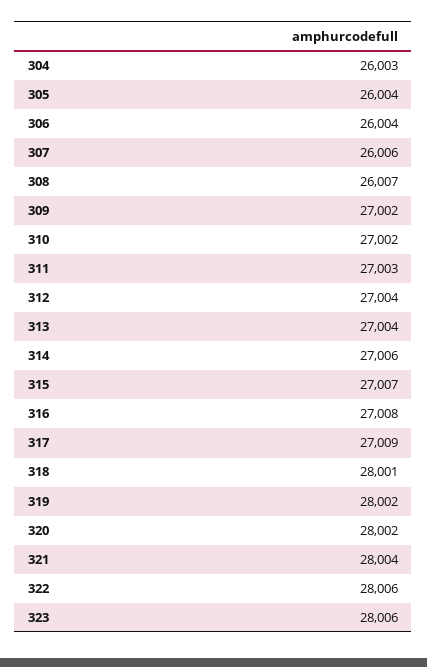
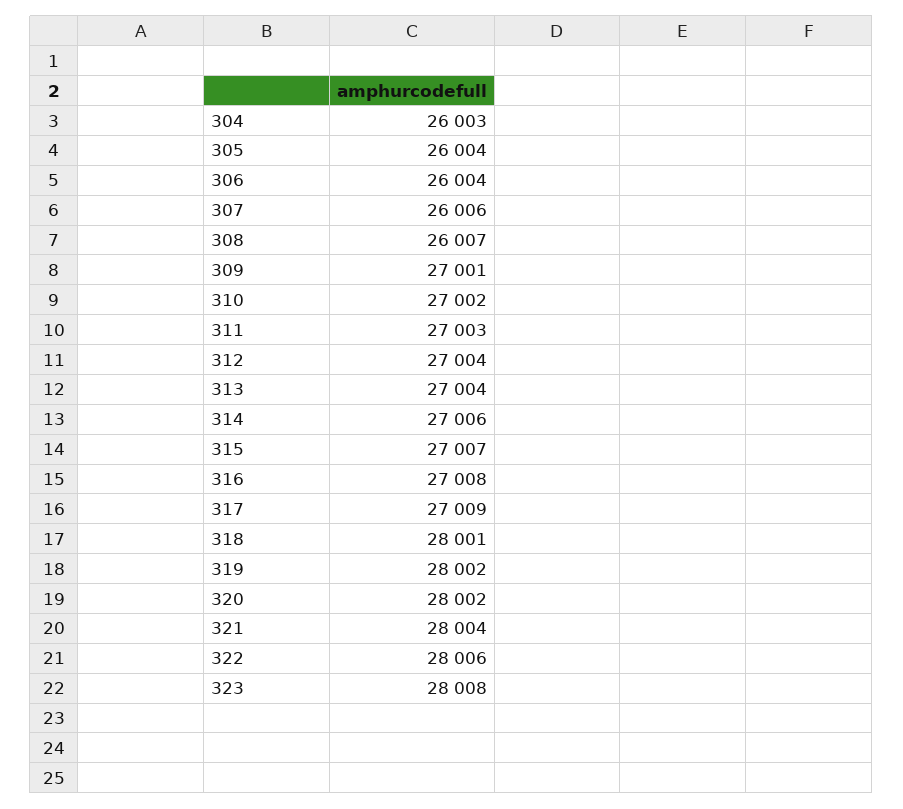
  {
    "304": 26003,
    "305": 26004,
    "306": 26004,
    "307": 26006,
    "308": 26007,
-   "309": 27002,
+   "309": 27001,
    "310": 27002,
    "311": 27003,
    "312": 27004,
    "313": 27004,
    "314": 27006,
    "315": 27007,
    "316": 27008,
    "317": 27009,
    "318": 28001,
    "319": 28002,
    "320": 28002,
    "321": 28004,
    "322": 28006,
-   "323": 28006
+   "323": 28008
  }

